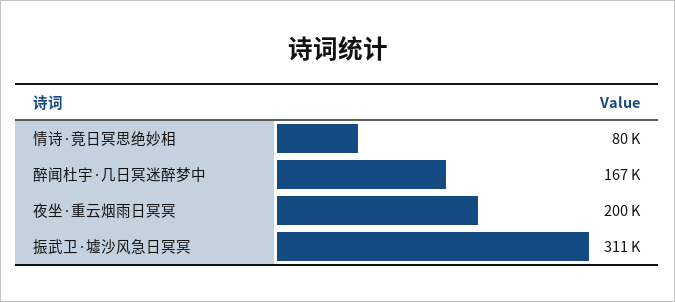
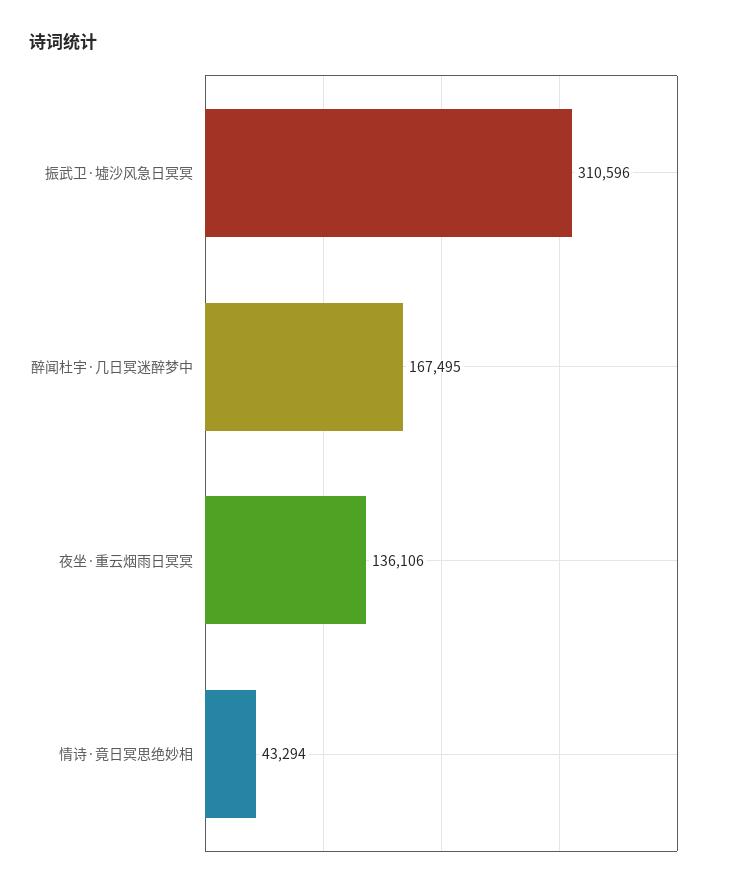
  {
-   "情诗·竟日冥思绝妙相": 80000,
+   "情诗·竟日冥思绝妙相": 43294,
    "醉闻杜宇·几日冥迷醉梦中": 167495,
-   "夜坐·重云烟雨日冥冥": 200000,
+   "夜坐·重云烟雨日冥冥": 136106,
    "振武卫·墟沙风急日冥冥": 310596
  }

